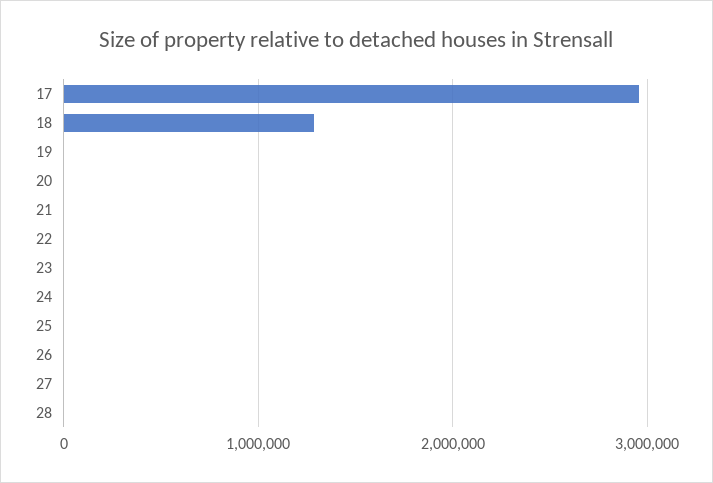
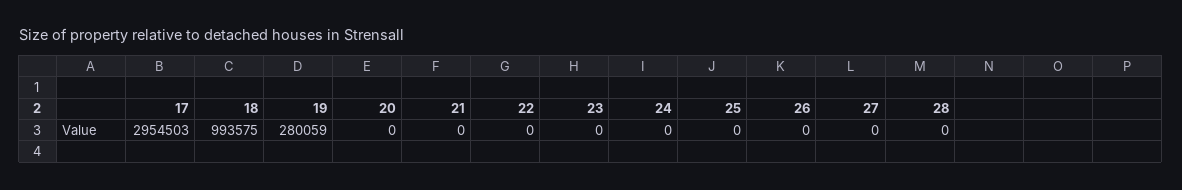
  {
    "17": 2954503,
-   "18": 1300000,
+   "18": 993575,
-   "19": 0,
+   "19": 280059,
    "20": 0,
    "21": 0,
    "22": 0,
    "23": 0,
    "24": 0,
    "25": 0,
    "26": 0,
    "27": 0,
    "28": 0
  }

